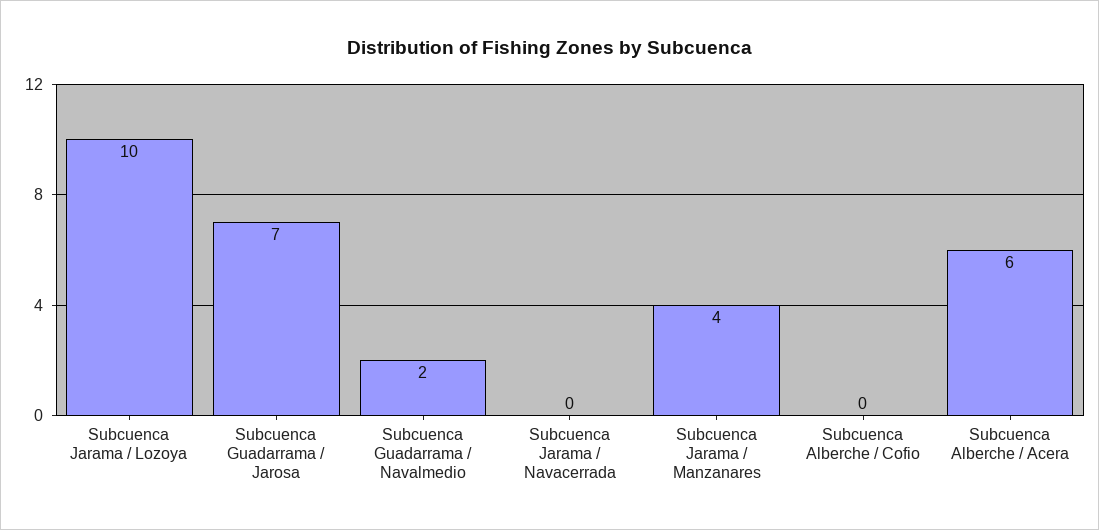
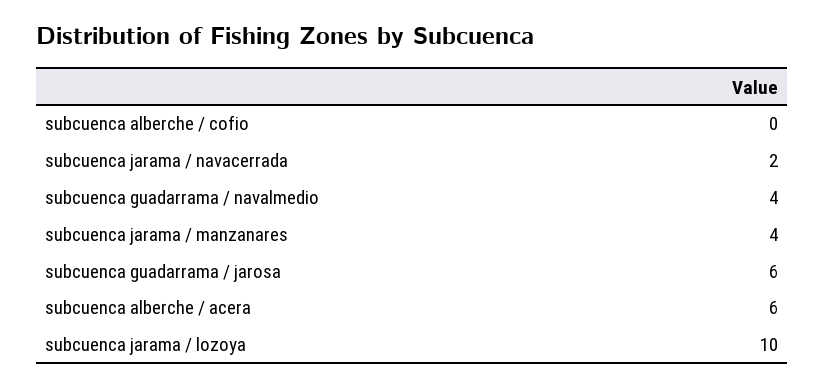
  {
    "Subcuenca Jarama / Lozoya": 10,
-   "Subcuenca Guadarrama / Jarosa": 7,
+   "Subcuenca Guadarrama / Jarosa": 6,
-   "Subcuenca Guadarrama / Navalmedio": 2,
+   "Subcuenca Guadarrama / Navalmedio": 4,
-   "Subcuenca Jarama / Navacerrada": 0,
+   "Subcuenca Jarama / Navacerrada": 2,
    "Subcuenca Jarama / Manzanares": 4,
    "Subcuenca Alberche / Cofio": 0,
    "Subcuenca Alberche / Acera": 6
  }

